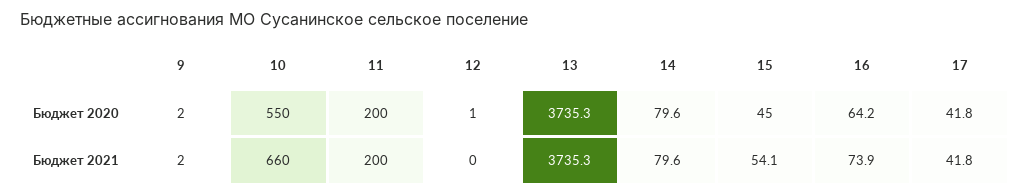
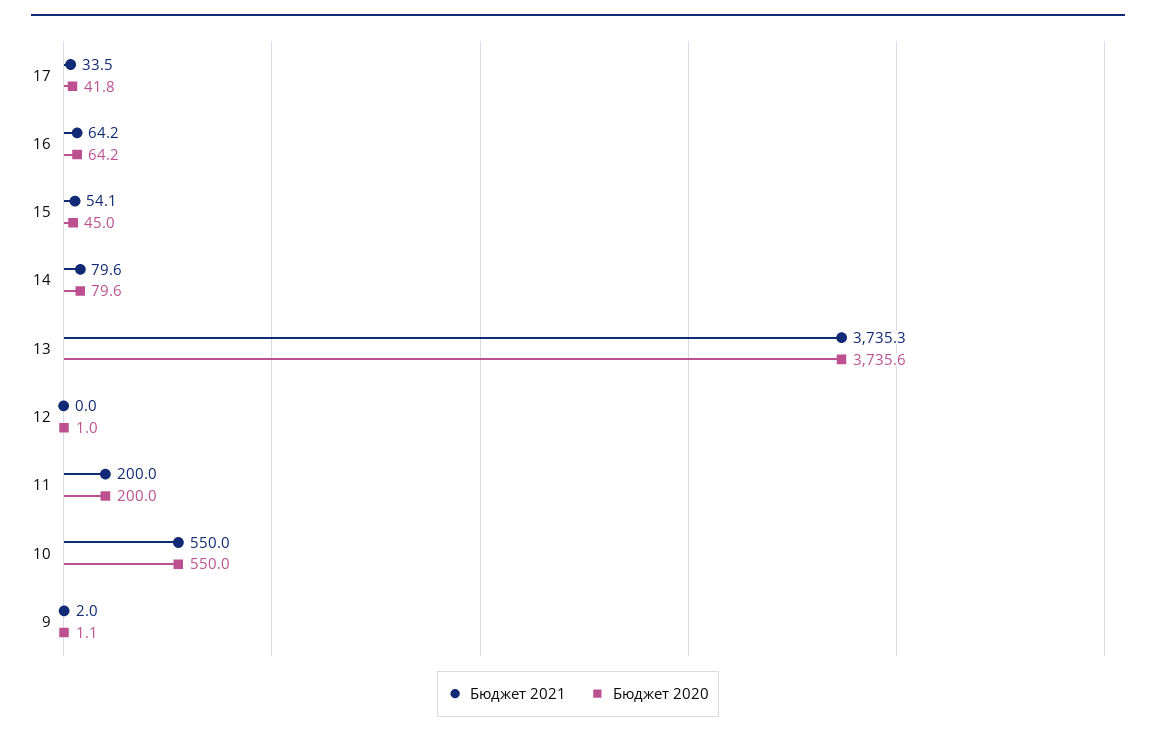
  {
    "Бюджет 2020": {
-     "9": 2,
+     "9": 1.1,
      "10": 550,
      "11": 200,
      "12": 1,
-     "13": 3735.3,
+     "13": 3735.6,
      "14": 79.6,
      "15": 45,
      "16": 64.2,
      "17": 41.8
    },
    "Бюджет 2021": {
      "9": 2,
-     "10": 660,
+     "10": 550,
      "11": 200,
      "12": 0,
      "13": 3735.3,
      "14": 79.6,
      "15": 54.1,
-     "16": 73.9,
+     "16": 64.2,
-     "17": 41.8
+     "17": 33.5
    }
  }

